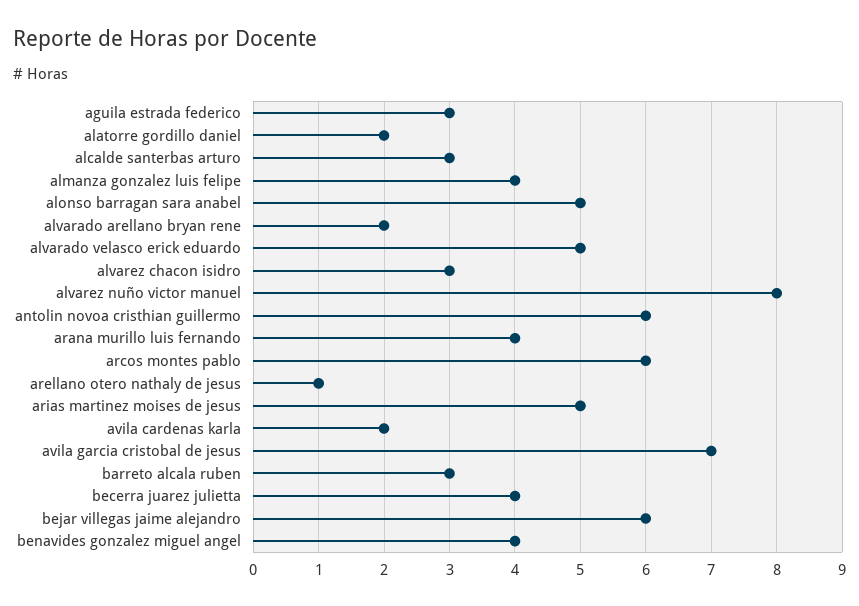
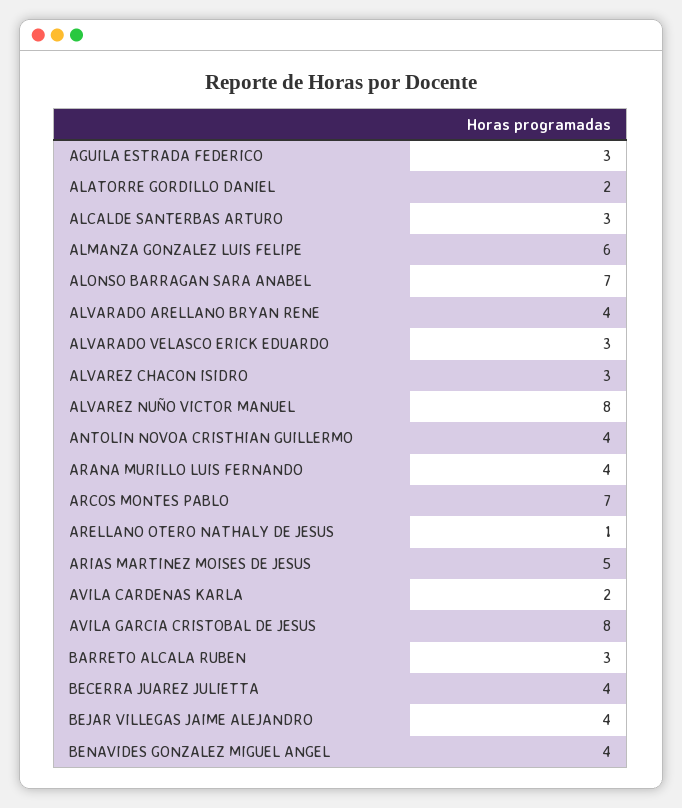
  {
    "aguila estrada federico": 3,
    "alatorre gordillo daniel": 2,
    "alcalde santerbas arturo": 3,
-   "almanza gonzalez luis felipe": 4,
+   "almanza gonzalez luis felipe": 6,
-   "alonso barragan sara anabel": 5,
+   "alonso barragan sara anabel": 7,
-   "alvarado arellano bryan rene": 2,
+   "alvarado arellano bryan rene": 4,
-   "alvarado velasco erick eduardo": 5,
+   "alvarado velasco erick eduardo": 3,
    "alvarez chacon isidro": 3,
    "alvarez nuño victor manuel": 8,
-   "antolin novoa cristhian guillermo": 6,
+   "antolin novoa cristhian guillermo": 4,
    "arana murillo luis fernando": 4,
-   "arcos montes pablo": 6,
+   "arcos montes pablo": 7,
    "arellano otero nathaly de jesus": 1,
    "arias martinez moises de jesus": 5,
    "avila cardenas karla": 2,
-   "avila garcia cristobal de jesus": 7,
+   "avila garcia cristobal de jesus": 8,
    "barreto alcala ruben": 3,
    "becerra juarez julietta": 4,
-   "bejar villegas jaime alejandro": 6,
+   "bejar villegas jaime alejandro": 4,
    "benavides gonzalez miguel angel": 4
  }

